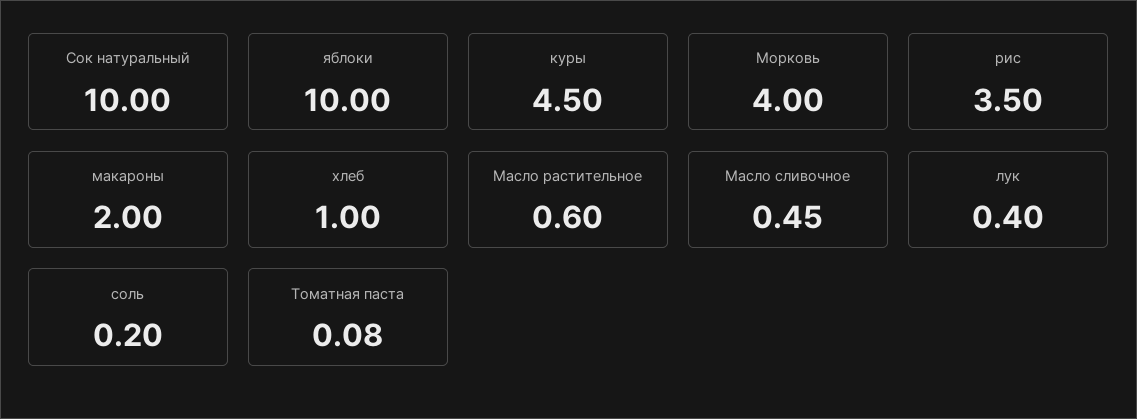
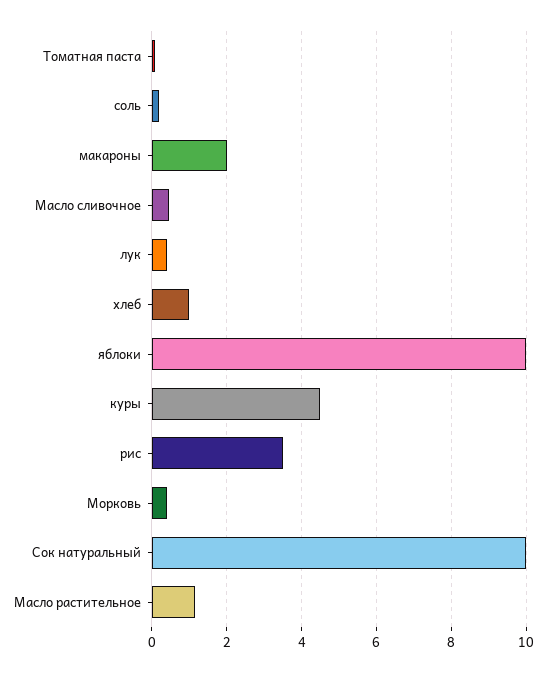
  {
    "Сок натуральный": 10,
    "яблоки": 10,
    "куры": 4.5,
-   "Морковь": 4,
+   "Морковь": 0.4,
    "рис": 3.5,
    "макароны": 2,
    "хлеб": 1,
-   "Масло растительное": 0.6,
+   "Масло растительное": 1.2,
    "Масло сливочное": 0.45,
    "лук": 0.4,
    "соль": 0.2,
    "Томатная паста": 0.08
  }

